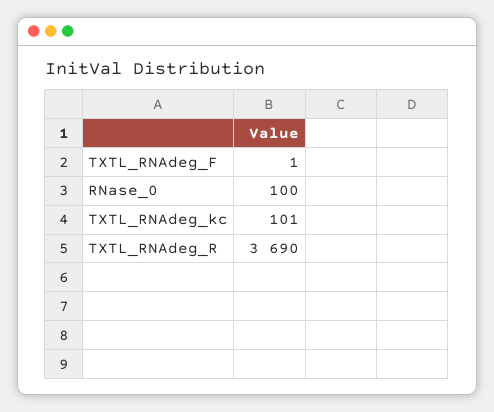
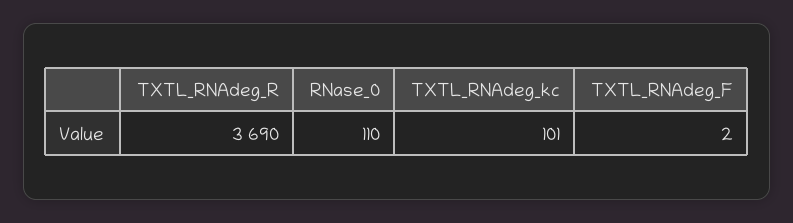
  {
-   "TXTL_RNAdeg_F": 1,
+   "TXTL_RNAdeg_F": 2,
-   "RNase_0": 100,
+   "RNase_0": 110,
    "TXTL_RNAdeg_kc": 101,
    "TXTL_RNAdeg_R": 3690
  }

